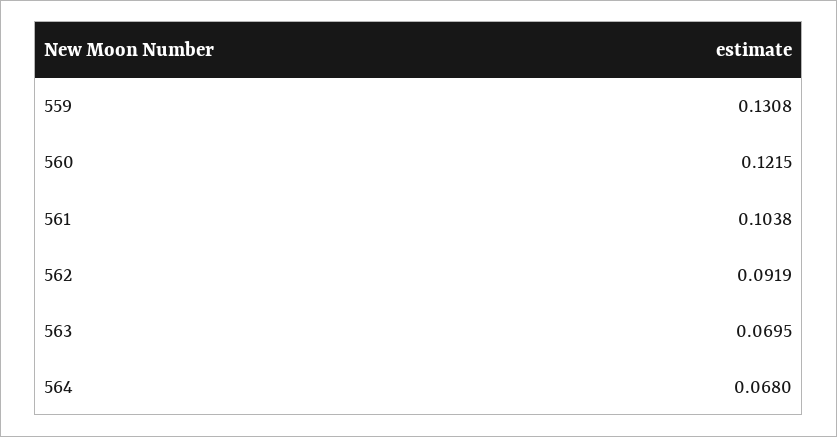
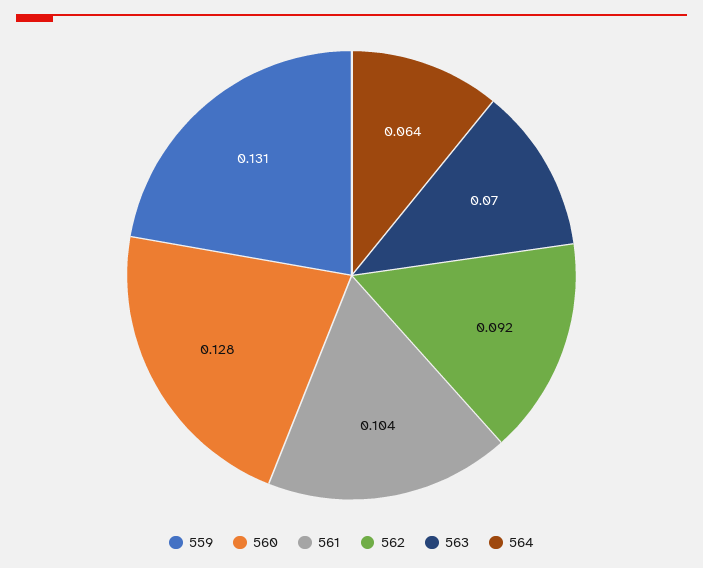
  {
    "559": 0.1308,
-   "560": 0.1215,
+   "560": 0.128,
    "561": 0.1038,
    "562": 0.0919,
    "563": 0.0695,
-   "564": 0.068
+   "564": 0.064
  }

